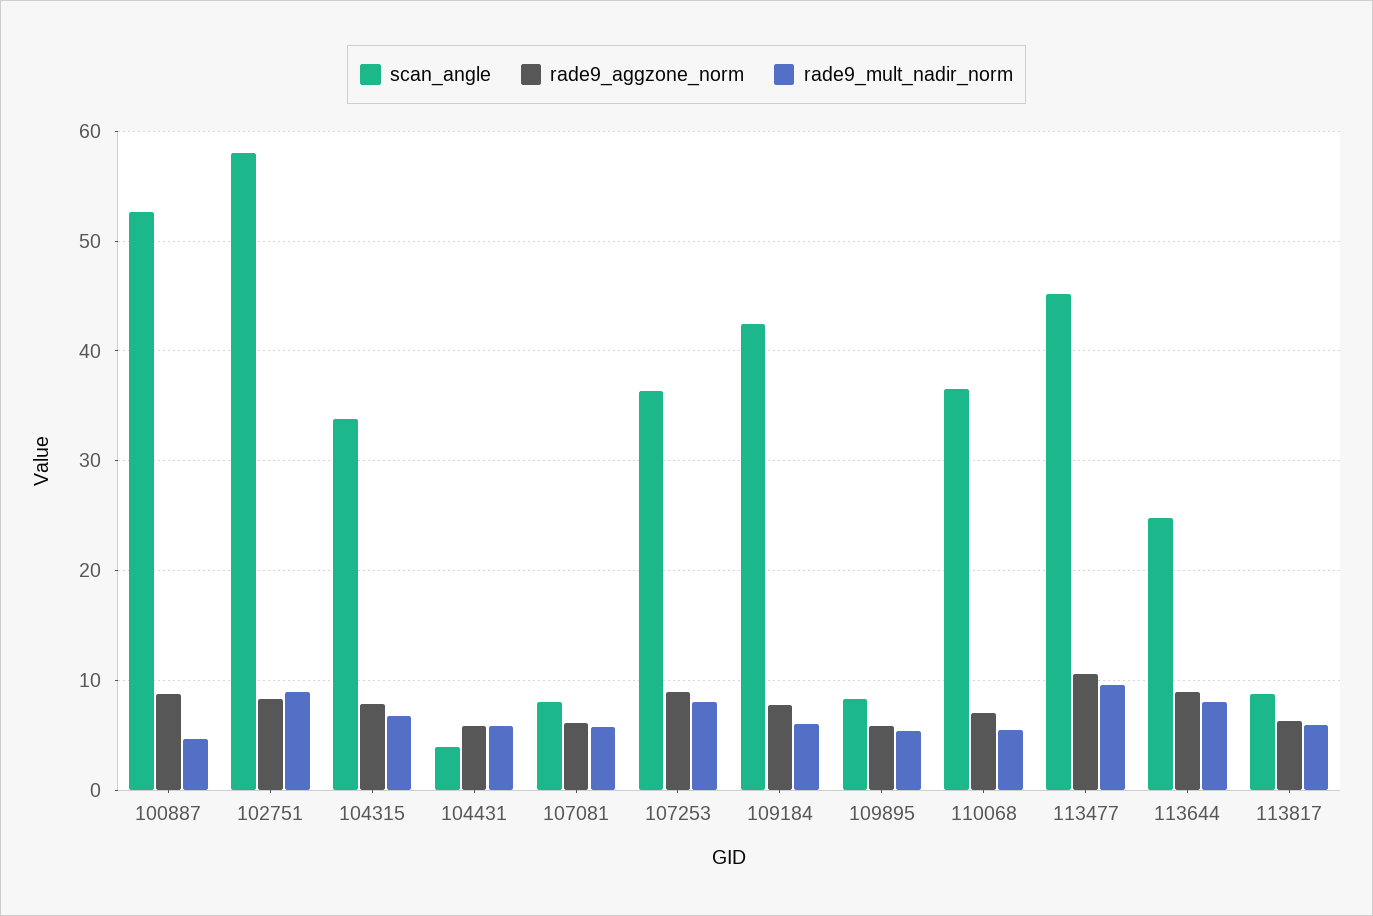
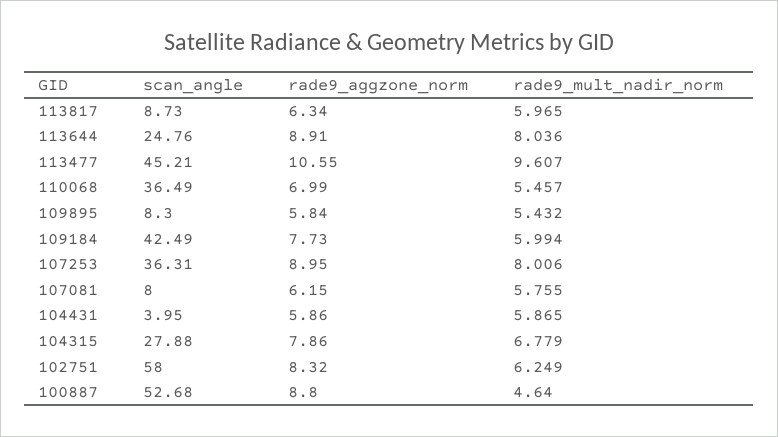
  {
    "scan_angle": {
      "100887": 52.68,
      "102751": 58,
-     "104315": 34,
+     "104315": 27.88,
      "104431": 3.95,
      "107081": 8,
      "107253": 36.31,
      "109184": 42.49,
      "109895": 8.3,
      "110068": 36.49,
      "113477": 45.21,
      "113644": 24.76,
      "113817": 8.73
    },
    "rade9_aggzone_norm": {
      "100887": 8.8,
      "102751": 8.32,
      "104315": 7.86,
      "104431": 5.86,
      "107081": 6.15,
      "107253": 8.95,
      "109184": 7.73,
      "109895": 5.84,
      "110068": 6.99,
      "113477": 10.55,
      "113644": 8.91,
      "113817": 6.34
    },
    "rade9_mult_nadir_norm": {
      "100887": 4.64,
-     "102751": 9,
+     "102751": 6.249,
      "104315": 6.779,
      "104431": 5.865,
      "107081": 5.755,
      "107253": 8.006,
      "109184": 5.994,
      "109895": 5.432,
      "110068": 5.457,
      "113477": 9.607,
      "113644": 8.036,
      "113817": 5.965
    }
  }

